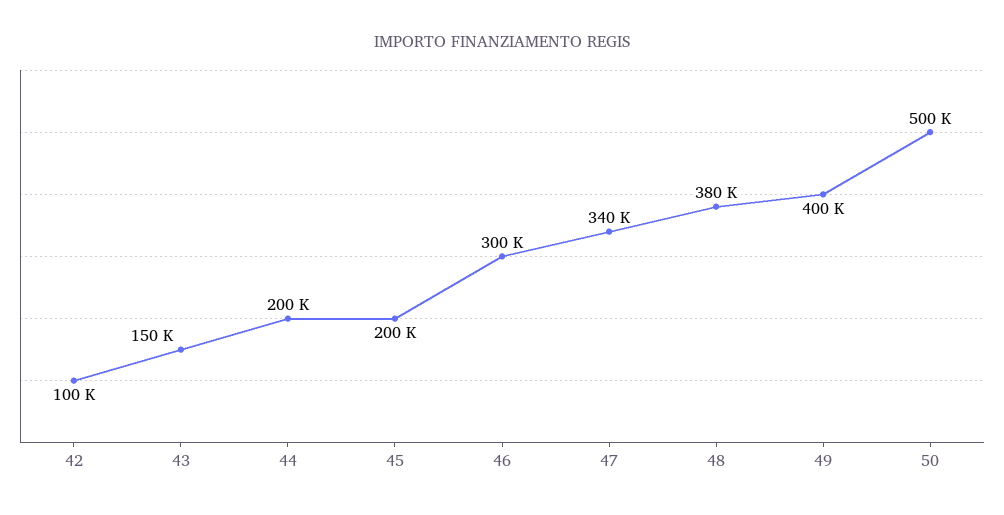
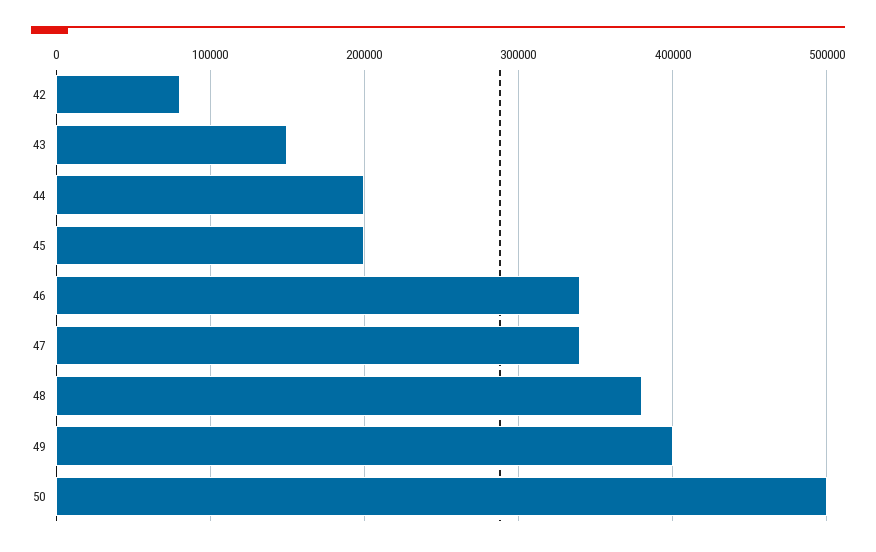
  {
-   "42": 100000,
+   "42": 80000,
    "43": 150000,
    "44": 200000,
    "45": 200000,
-   "46": 300000,
+   "46": 340000,
    "47": 340000,
    "48": 380000,
    "49": 400000,
    "50": 500000
  }

